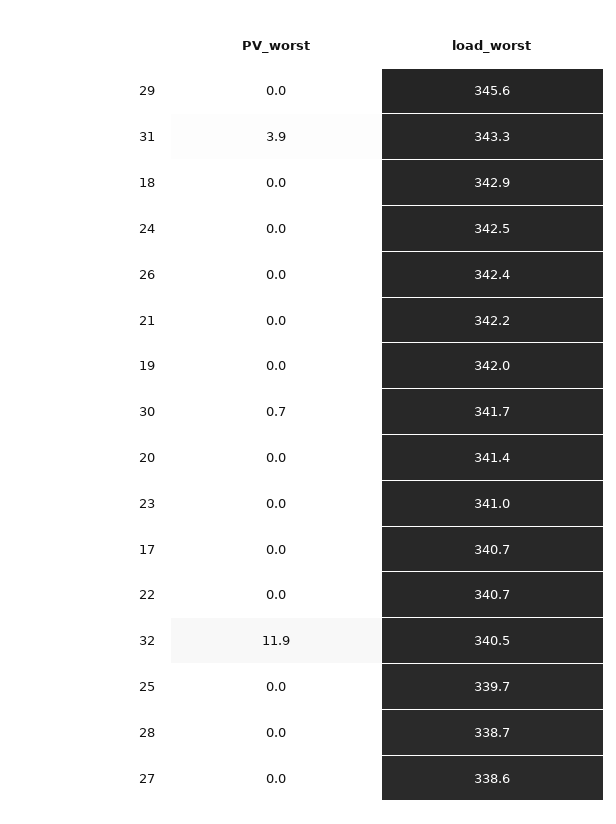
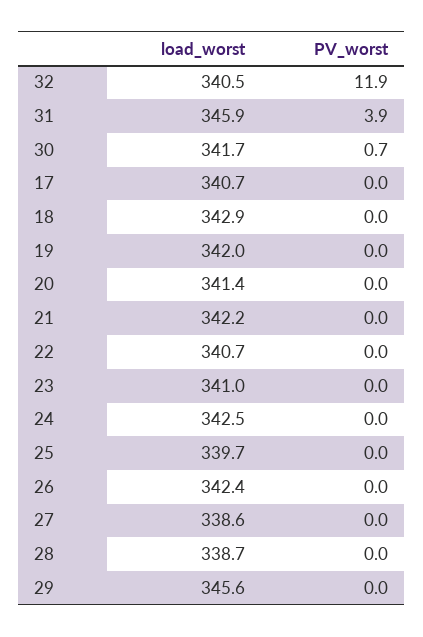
  {
    "PV_worst": {
      "29": 0,
      "31": 3.9,
      "18": 0,
      "24": 0,
      "26": 0,
      "21": 0,
      "19": 0,
      "30": 0.7,
      "20": 0,
      "23": 0,
      "17": 0,
      "22": 0,
      "32": 11.9,
      "25": 0,
      "28": 0,
      "27": 0
    },
    "load_worst": {
      "29": 345.6,
-     "31": 343.3,
+     "31": 345.9,
      "18": 342.9,
      "24": 342.5,
      "26": 342.4,
      "21": 342.2,
      "19": 342,
      "30": 341.7,
      "20": 341.4,
      "23": 341,
      "17": 340.7,
      "22": 340.7,
      "32": 340.5,
      "25": 339.7,
      "28": 338.7,
      "27": 338.6
    }
  }

